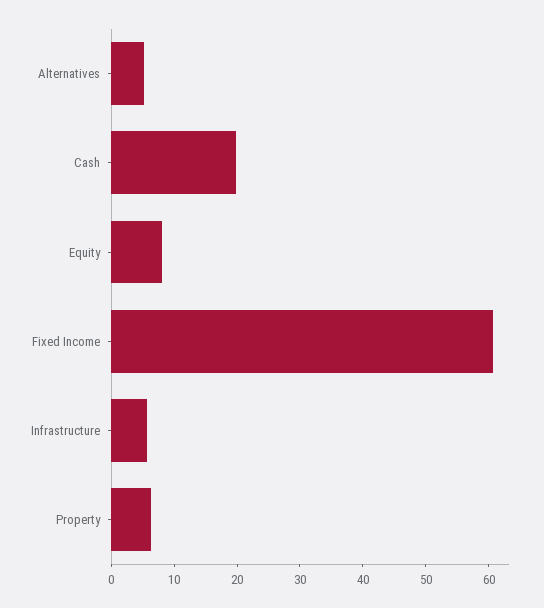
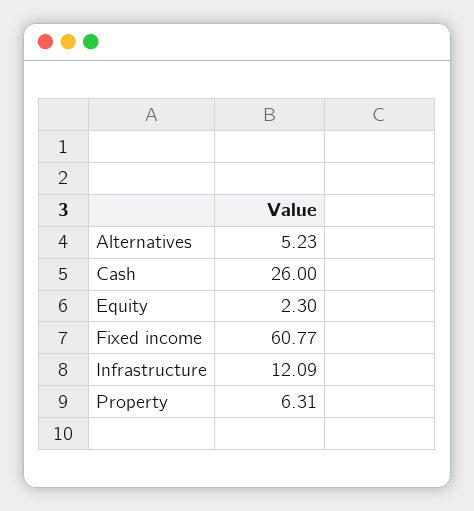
  {
    "Alternatives": 5.23,
-   "Cash": 20,
+   "Cash": 26,
-   "Equity": 8,
+   "Equity": 2.3,
    "Fixed Income": 60.77,
-   "Infrastructure": 6,
+   "Infrastructure": 12.09,
    "Property": 6.31
  }

